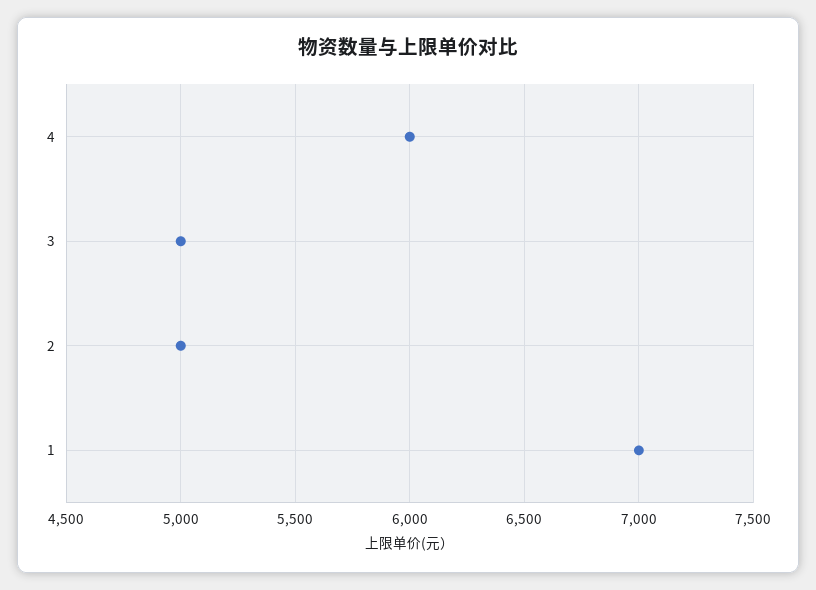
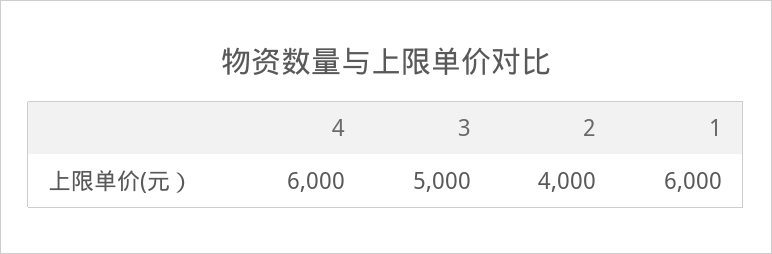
  {
    "4": 6000,
    "3": 5000,
-   "2": 5000,
+   "2": 4000,
-   "1": 7000
+   "1": 6000
  }

